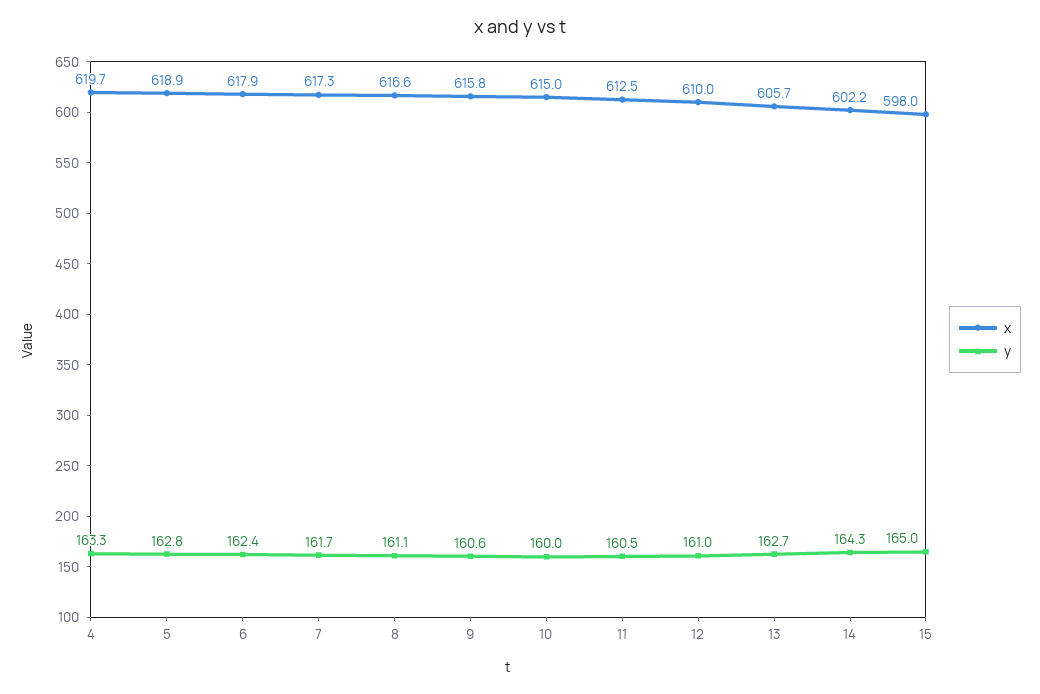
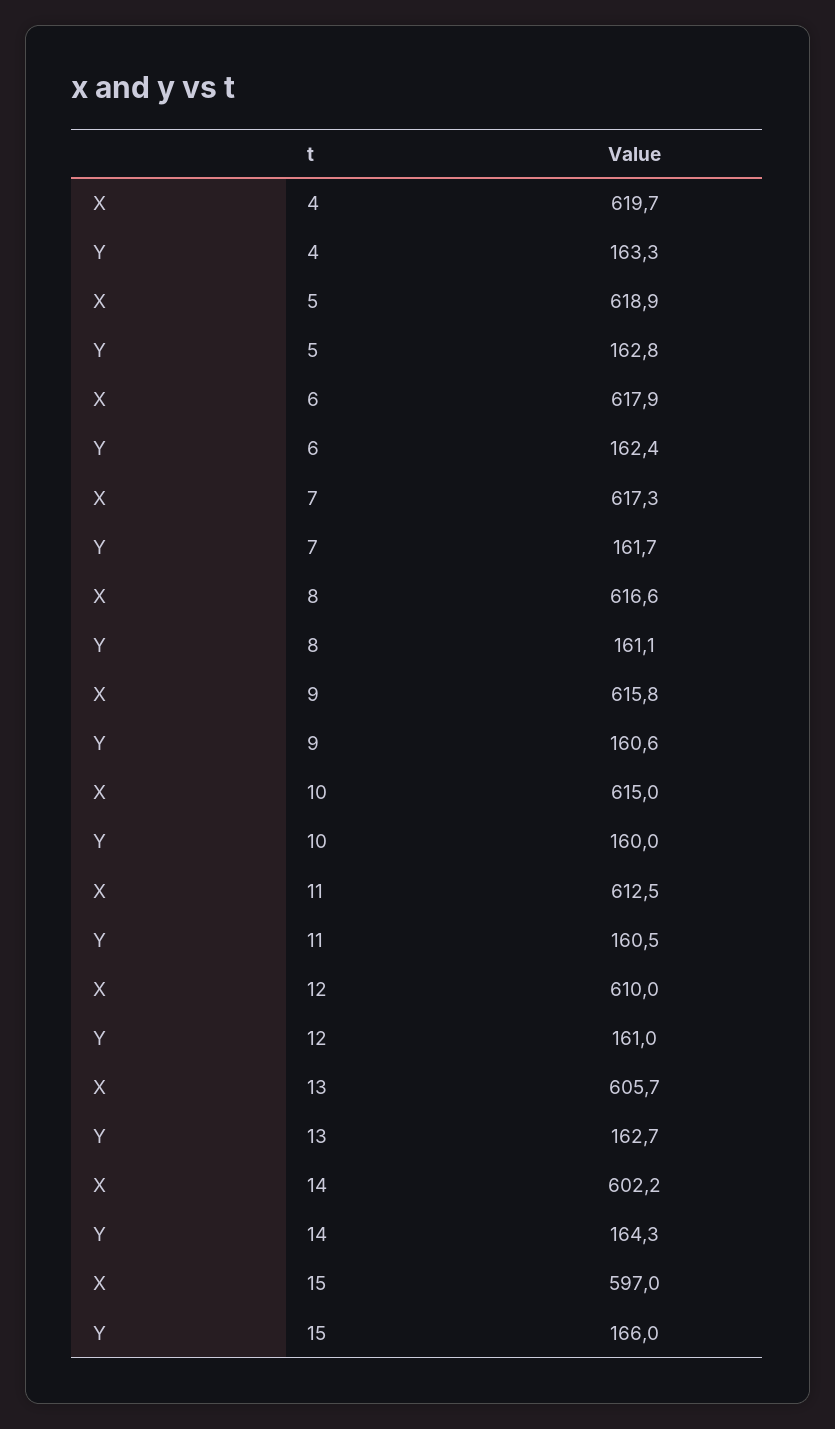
  {
    "x": {
      "4": 619.7,
      "5": 618.9,
      "6": 617.9,
      "7": 617.3,
      "8": 616.6,
      "9": 615.8,
      "10": 615,
      "11": 612.5,
      "12": 610,
      "13": 605.7,
      "14": 602.2,
-     "15": 598
+     "15": 597
    },
    "y": {
      "4": 163.3,
      "5": 162.8,
      "6": 162.4,
      "7": 161.7,
      "8": 161.1,
      "9": 160.6,
      "10": 160,
      "11": 160.5,
      "12": 161,
      "13": 162.7,
      "14": 164.3,
-     "15": 165
+     "15": 166
    }
  }

